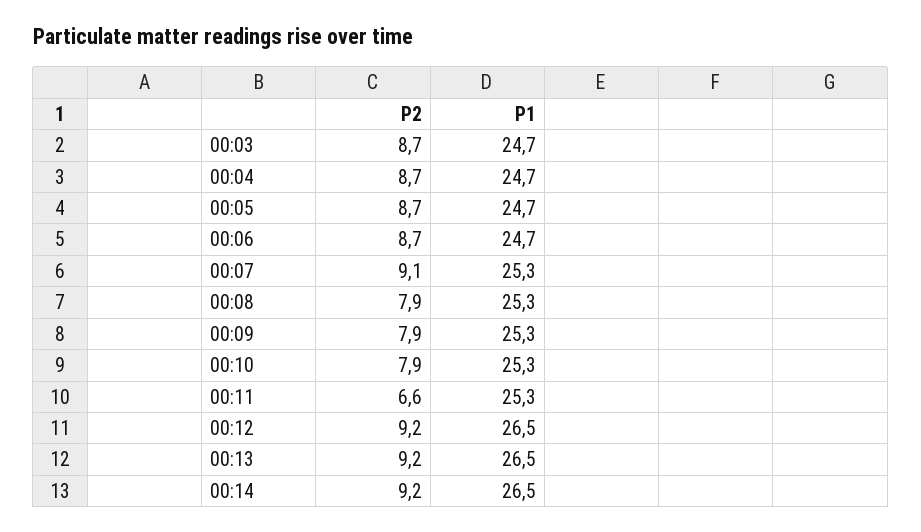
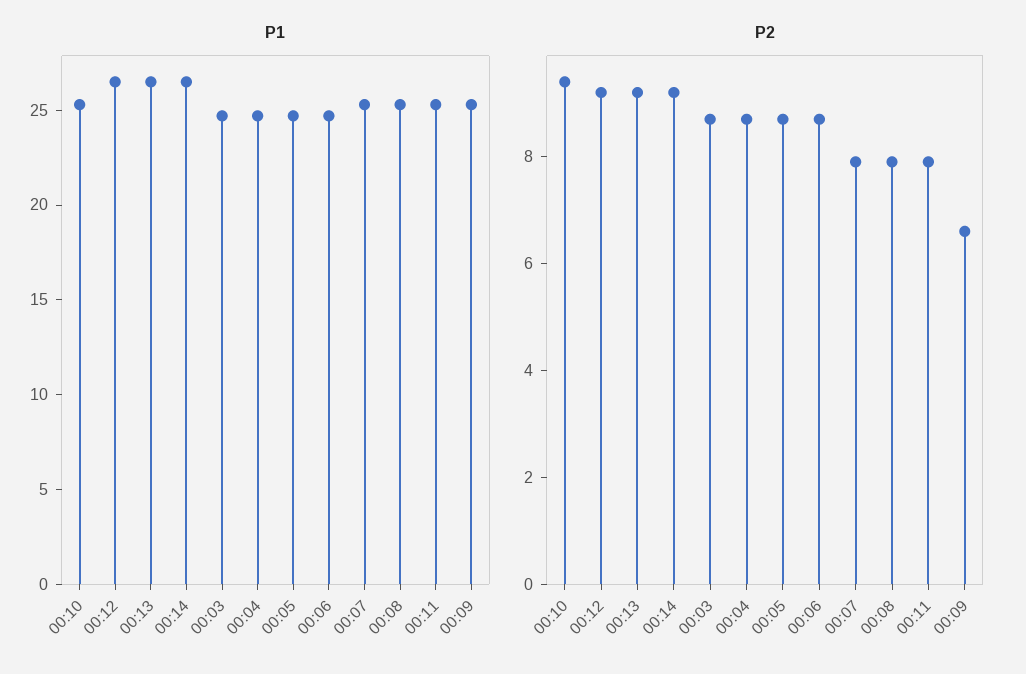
  {
    "P2": {
      "00:03": 8.7,
      "00:04": 8.7,
      "00:05": 8.7,
      "00:06": 8.7,
-     "00:07": 9.1,
+     "00:07": 8,
      "00:08": 7.9,
-     "00:09": 7.9,
+     "00:09": 6.5,
-     "00:10": 7.9,
+     "00:10": 9.5,
-     "00:11": 6.6,
+     "00:11": 8,
      "00:12": 9.2,
      "00:13": 9.2,
      "00:14": 9.2
    },
    "P1": {
      "00:03": 24.7,
      "00:04": 24.7,
      "00:05": 24.7,
      "00:06": 24.7,
      "00:07": 25.3,
      "00:08": 25.3,
      "00:09": 25.3,
      "00:10": 25.3,
      "00:11": 25.3,
      "00:12": 26.5,
      "00:13": 26.5,
      "00:14": 26.5
    }
  }

